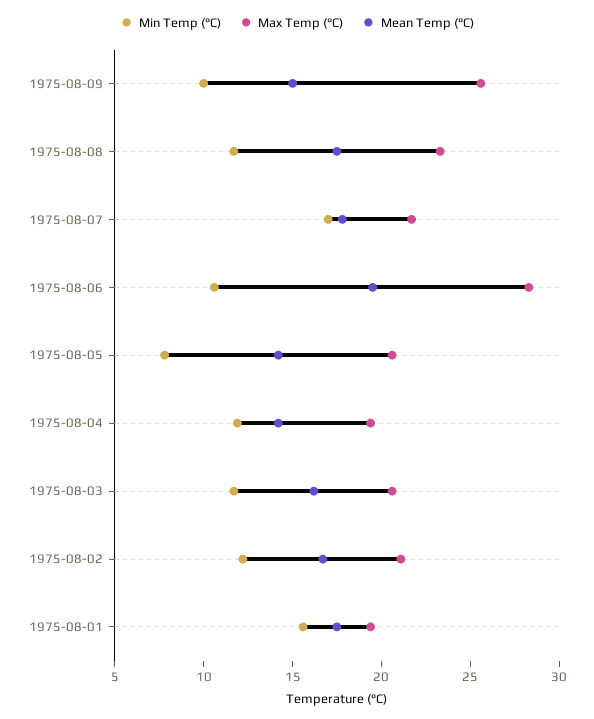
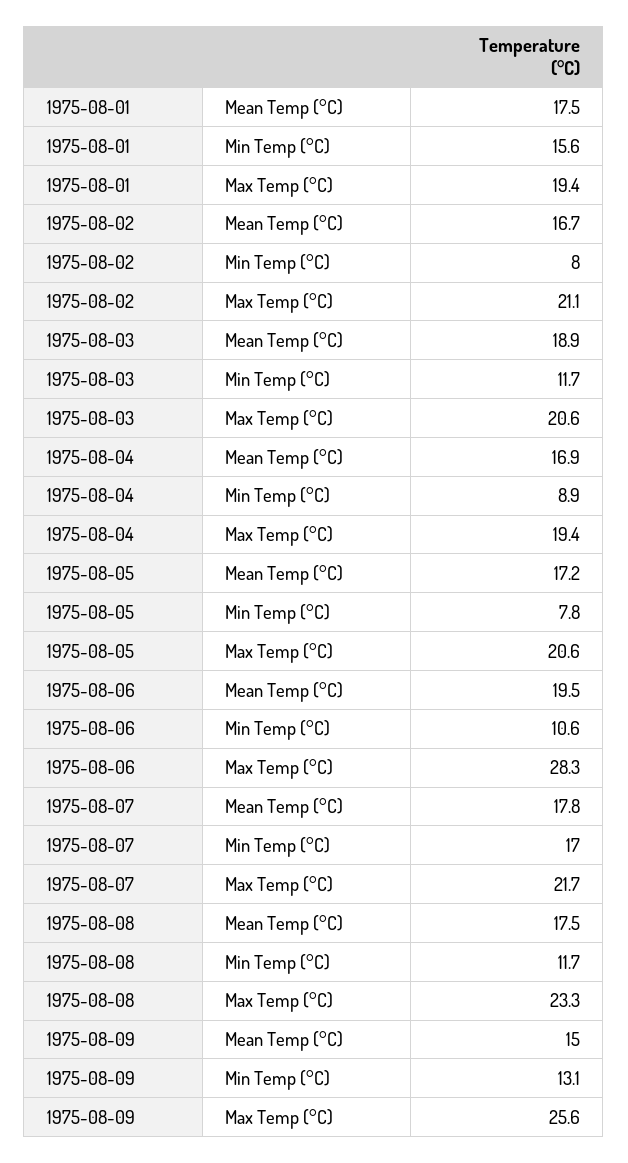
  {
    "Min Temp (°C)": {
-     "1975-08-09": 10,
+     "1975-08-09": 13.1,
      "1975-08-08": 11.7,
      "1975-08-07": 17,
      "1975-08-06": 10.6,
      "1975-08-05": 7.8,
-     "1975-08-04": 12,
+     "1975-08-04": 8.9,
      "1975-08-03": 11.7,
-     "1975-08-02": 12,
+     "1975-08-02": 8,
      "1975-08-01": 15.6
    },
    "Max Temp (°C)": {
      "1975-08-09": 25.6,
      "1975-08-08": 23.3,
      "1975-08-07": 21.7,
      "1975-08-06": 28.3,
      "1975-08-05": 20.6,
      "1975-08-04": 19.4,
      "1975-08-03": 20.6,
      "1975-08-02": 21.1,
      "1975-08-01": 19.4
    },
    "Mean Temp (°C)": {
      "1975-08-09": 15,
      "1975-08-08": 17.5,
      "1975-08-07": 17.8,
      "1975-08-06": 19.5,
-     "1975-08-05": 14,
+     "1975-08-05": 17.2,
-     "1975-08-04": 14,
+     "1975-08-04": 16.9,
-     "1975-08-03": 16,
+     "1975-08-03": 18.9,
      "1975-08-02": 16.7,
      "1975-08-01": 17.5
    }
  }

